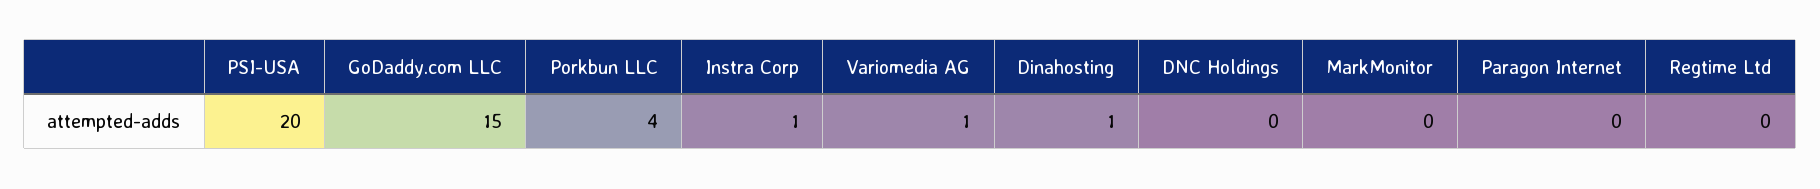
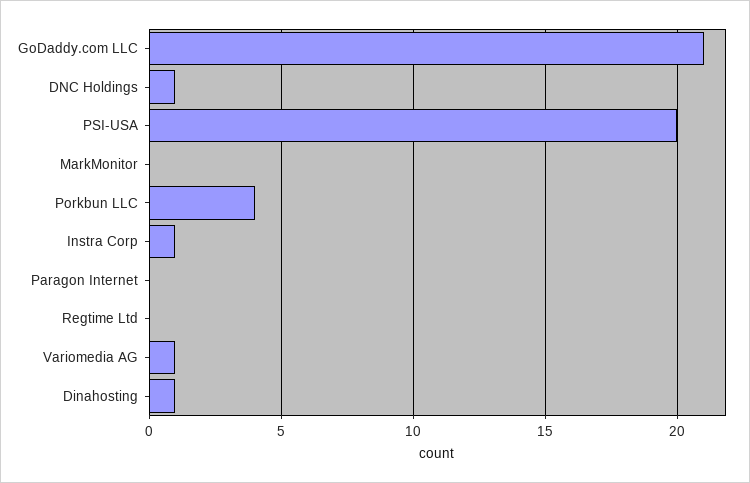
  {
    "PSI-USA": 20,
-   "GoDaddy.com LLC": 15,
+   "GoDaddy.com LLC": 21,
    "Porkbun LLC": 4,
    "Instra Corp": 1,
    "Variomedia AG": 1,
    "Dinahosting": 1,
-   "DNC Holdings": 0,
+   "DNC Holdings": 1,
    "MarkMonitor": 0,
    "Paragon Internet": 0,
    "Regtime Ltd": 0
  }

